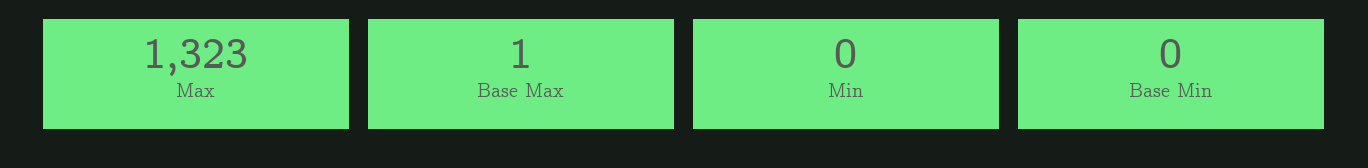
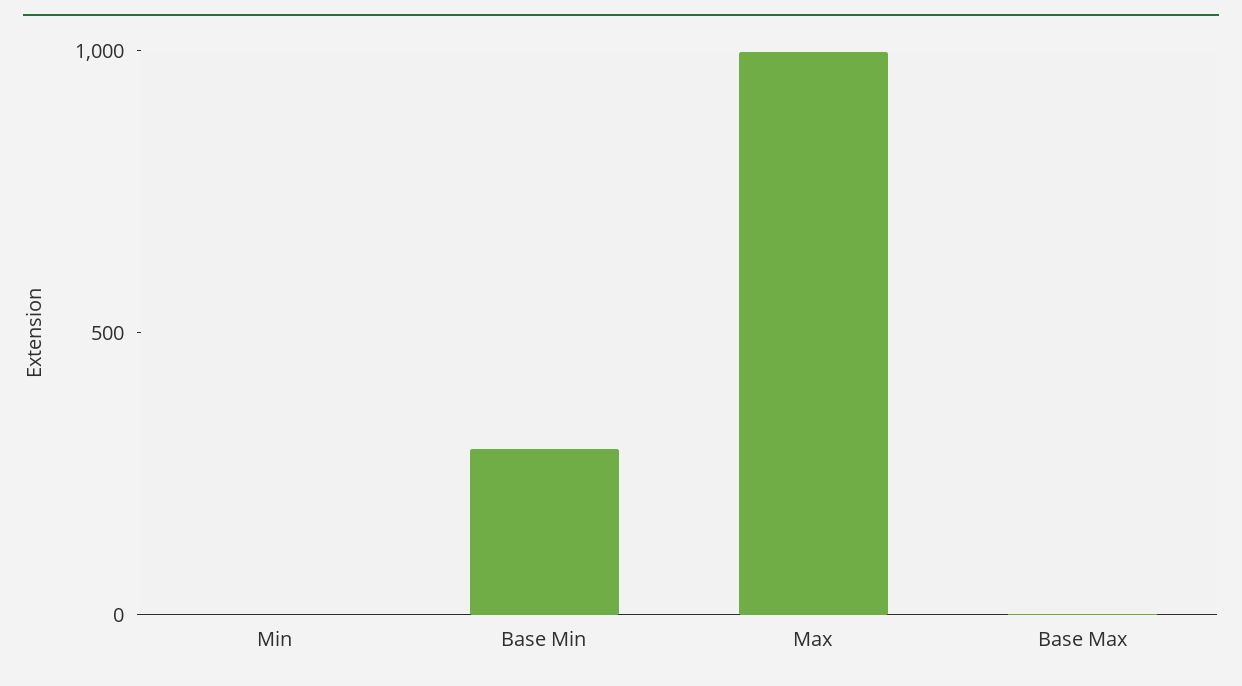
  {
-   "Max": 1323,
+   "Max": 1000,
    "Base Max": 1,
    "Min": 0,
-   "Base Min": 0
+   "Base Min": 300
  }

